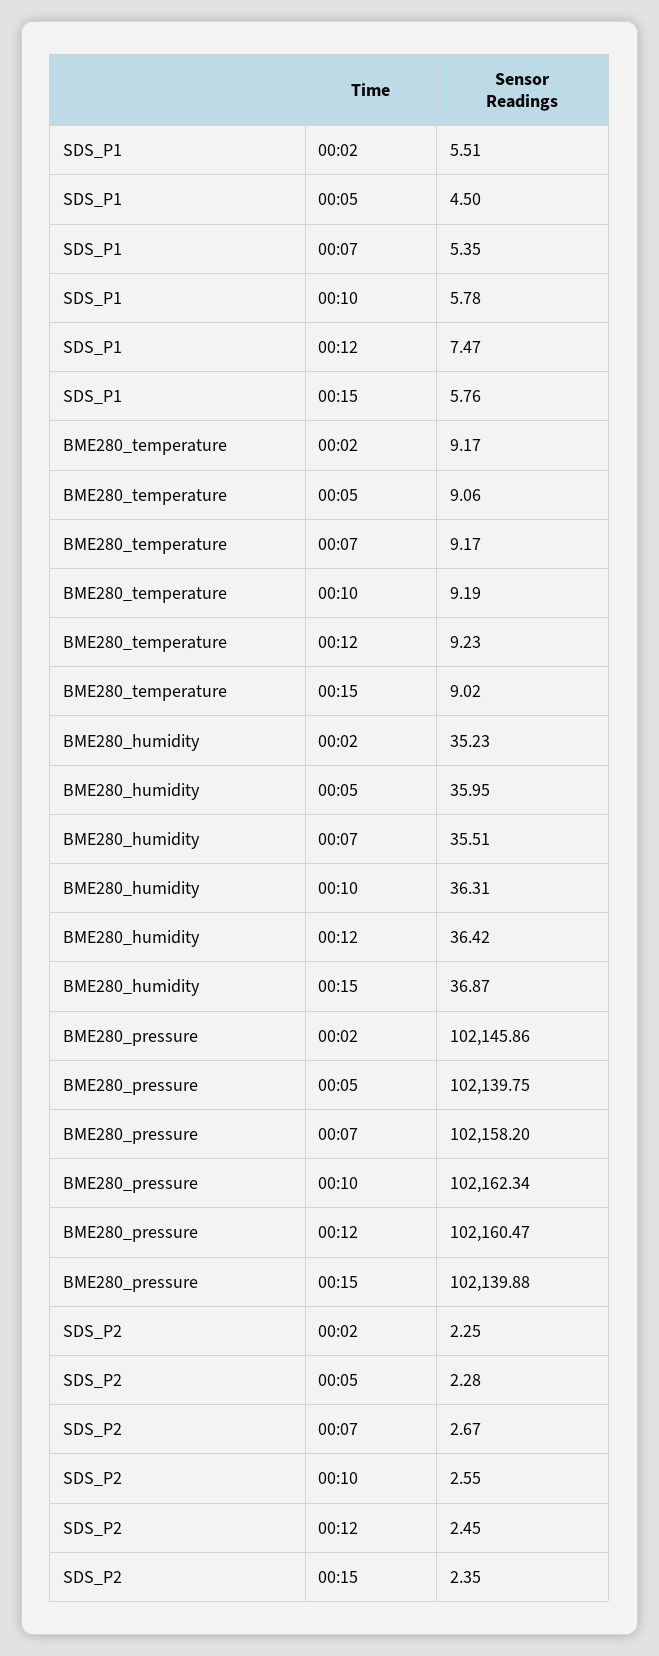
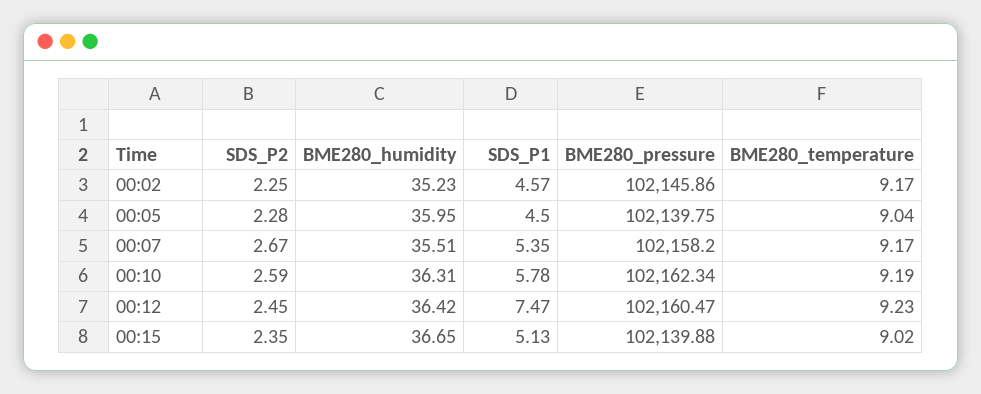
  {
    "SDS_P1": {
-     "00:02": 5.51,
+     "00:02": 4.57,
      "00:05": 4.5,
      "00:07": 5.35,
      "00:10": 5.78,
      "00:12": 7.47,
-     "00:15": 5.76
+     "00:15": 5.13
    },
    "BME280_temperature": {
      "00:02": 9.17,
-     "00:05": 9.06,
+     "00:05": 9.04,
      "00:07": 9.17,
      "00:10": 9.19,
      "00:12": 9.23,
      "00:15": 9.02
    },
    "BME280_humidity": {
      "00:02": 35.23,
      "00:05": 35.95,
      "00:07": 35.51,
      "00:10": 36.31,
      "00:12": 36.42,
-     "00:15": 36.87
+     "00:15": 36.65
    },
    "BME280_pressure": {
      "00:02": 102145.86,
      "00:05": 102139.75,
      "00:07": 102158.2,
      "00:10": 102162.34,
      "00:12": 102160.47,
      "00:15": 102139.88
    },
    "SDS_P2": {
      "00:02": 2.25,
      "00:05": 2.28,
      "00:07": 2.67,
-     "00:10": 2.55,
+     "00:10": 2.59,
      "00:12": 2.45,
      "00:15": 2.35
    }
  }

